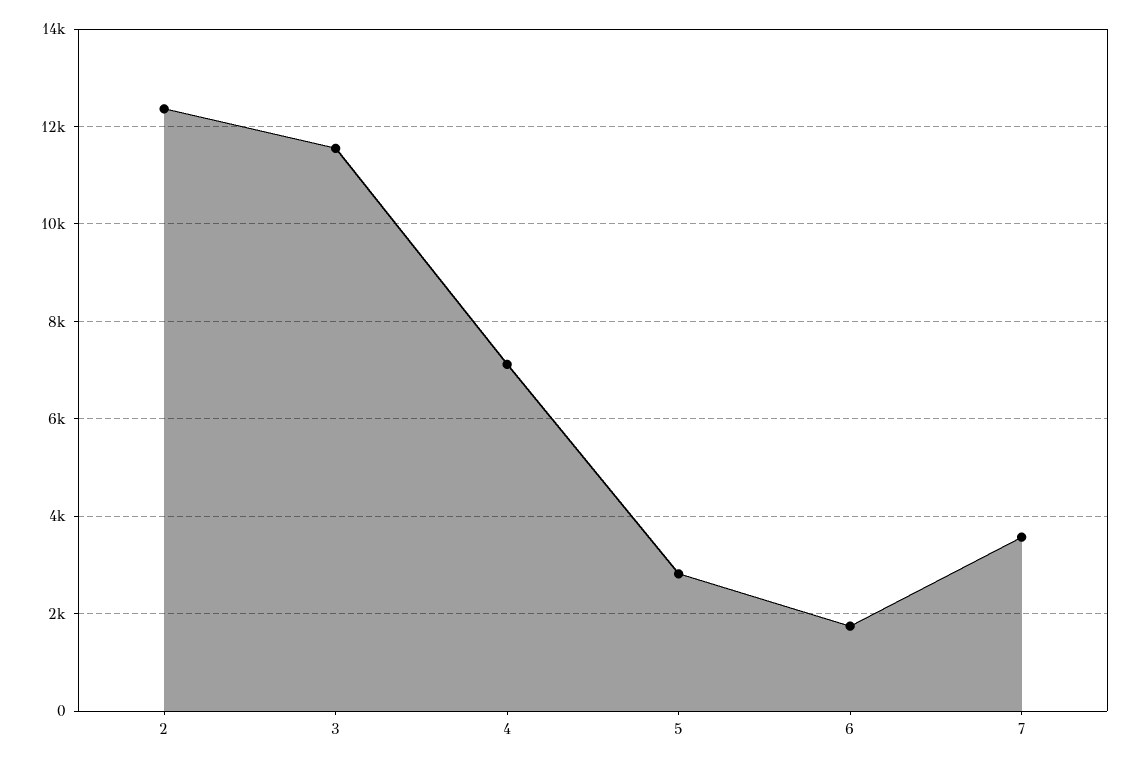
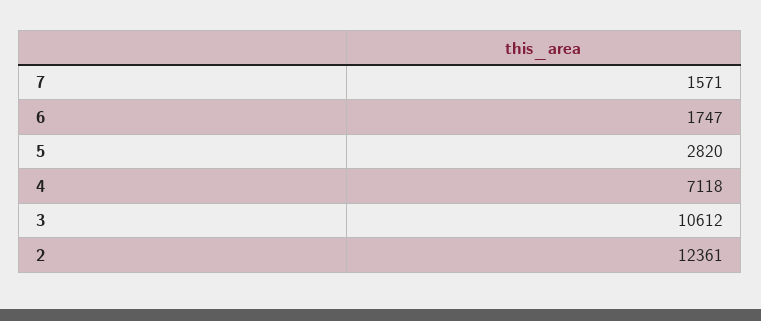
  {
    "2": 12361,
-   "3": 11600,
+   "3": 10612,
    "4": 7118,
    "5": 2820,
    "6": 1747,
-   "7": 3600
+   "7": 1571
  }

